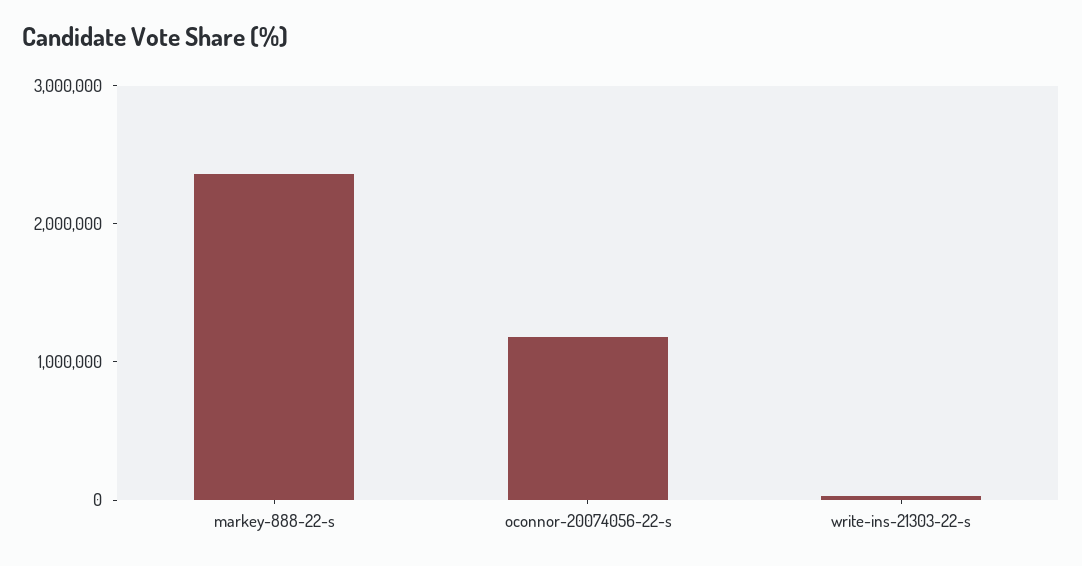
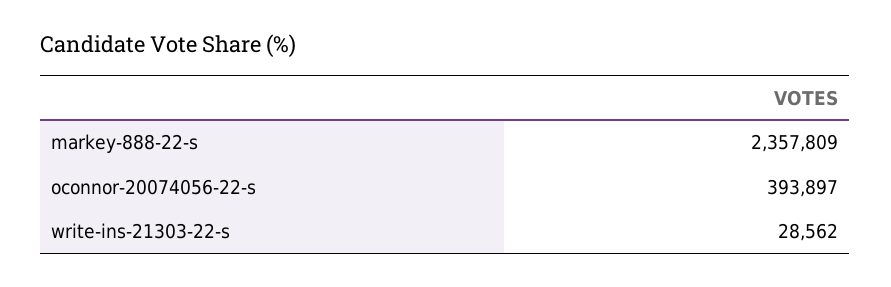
  {
    "markey-888-22-s": 2357809,
-   "oconnor-20074056-22-s": 1200000,
+   "oconnor-20074056-22-s": 393897,
    "write-ins-21303-22-s": 28562
  }

